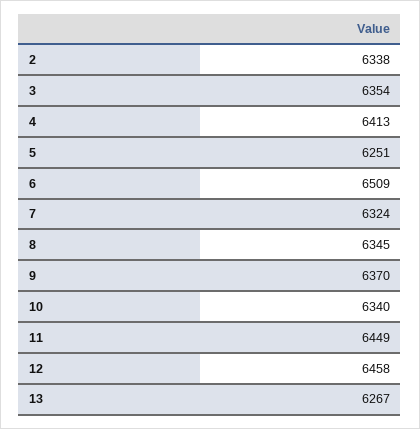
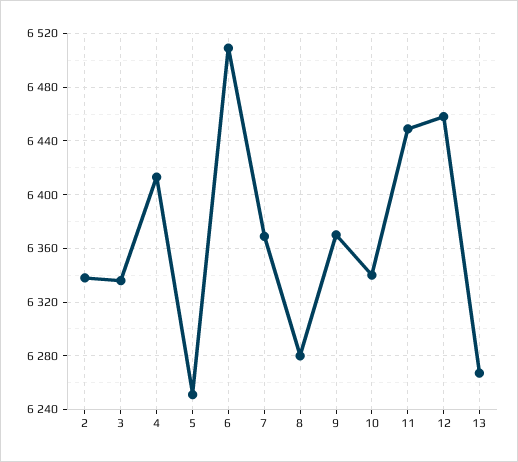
  {
    "2": 6338,
-   "3": 6354,
+   "3": 6335,
    "4": 6413,
    "5": 6251,
    "6": 6509,
-   "7": 6324,
+   "7": 6370,
-   "8": 6345,
+   "8": 6280,
    "9": 6370,
    "10": 6340,
    "11": 6449,
    "12": 6458,
    "13": 6267
  }

